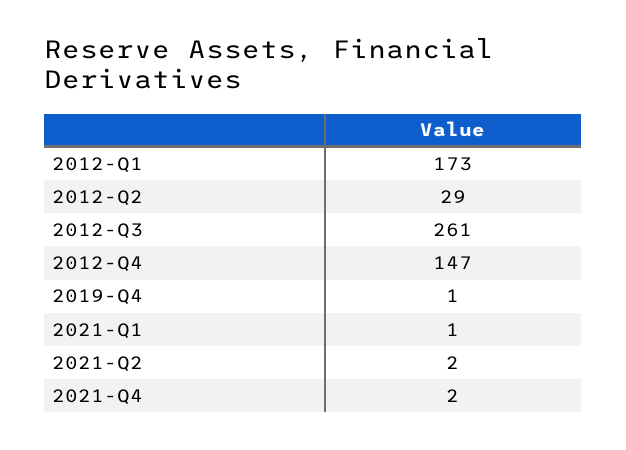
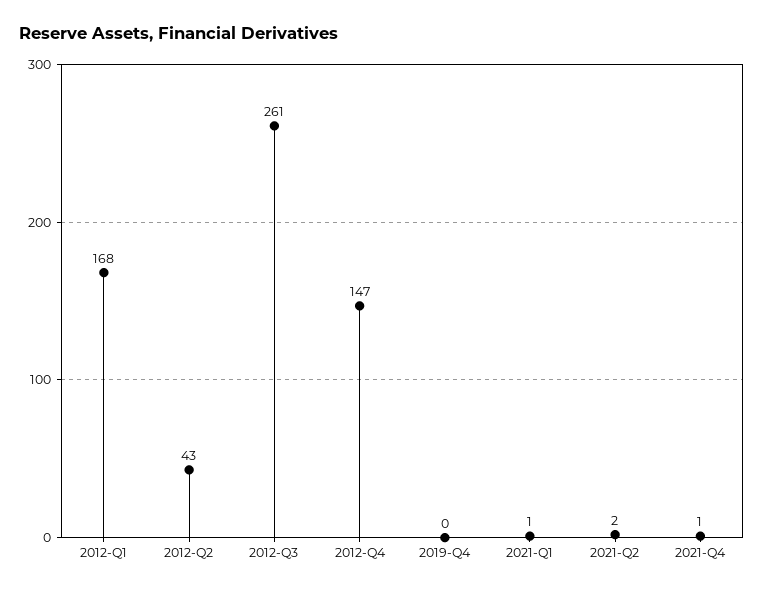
  {
-   "2012-Q1": 173,
+   "2012-Q1": 168,
-   "2012-Q2": 29,
+   "2012-Q2": 43,
    "2012-Q3": 261,
    "2012-Q4": 147,
-   "2019-Q4": 1,
+   "2019-Q4": 0,
    "2021-Q1": 1,
    "2021-Q2": 2,
-   "2021-Q4": 2
+   "2021-Q4": 1
  }

